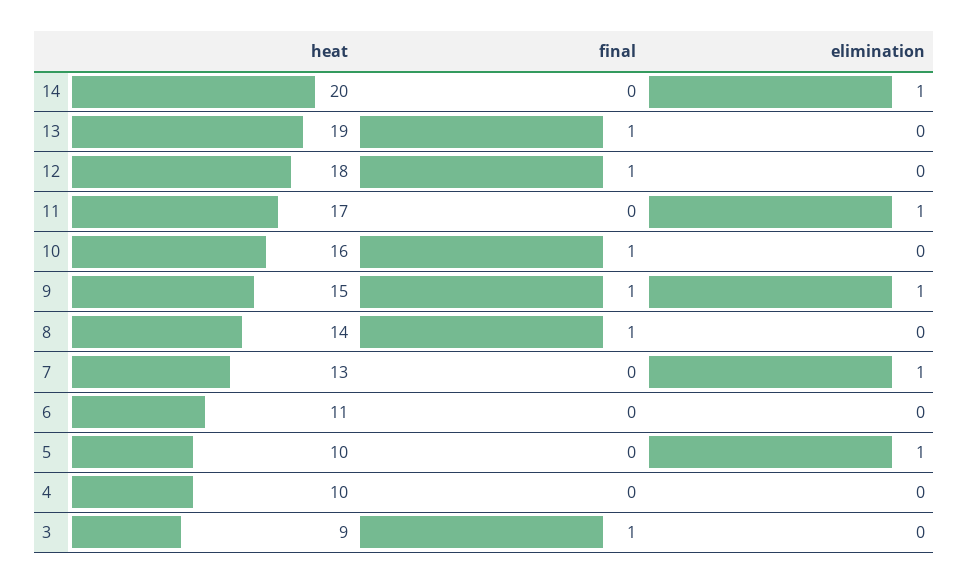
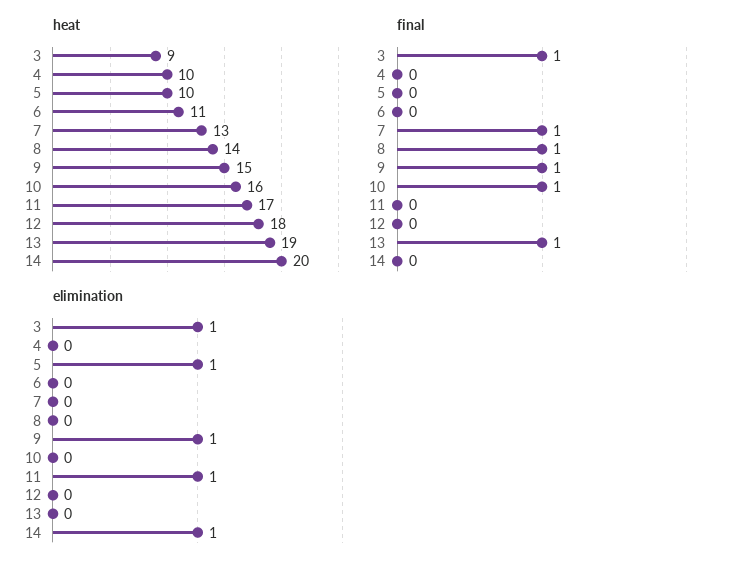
  {
    "heat": {
      "14": 20,
      "13": 19,
      "12": 18,
      "11": 17,
      "10": 16,
      "9": 15,
      "8": 14,
      "7": 13,
      "6": 11,
      "5": 10,
      "4": 10,
      "3": 9
    },
    "final": {
      "14": 0,
      "13": 1,
-     "12": 1,
+     "12": 0,
      "11": 0,
      "10": 1,
      "9": 1,
      "8": 1,
-     "7": 0,
+     "7": 1,
      "6": 0,
      "5": 0,
      "4": 0,
      "3": 1
    },
    "elimination": {
      "14": 1,
      "13": 0,
      "12": 0,
      "11": 1,
      "10": 0,
      "9": 1,
      "8": 0,
-     "7": 1,
+     "7": 0,
      "6": 0,
      "5": 1,
      "4": 0,
-     "3": 0
+     "3": 1
    }
  }

